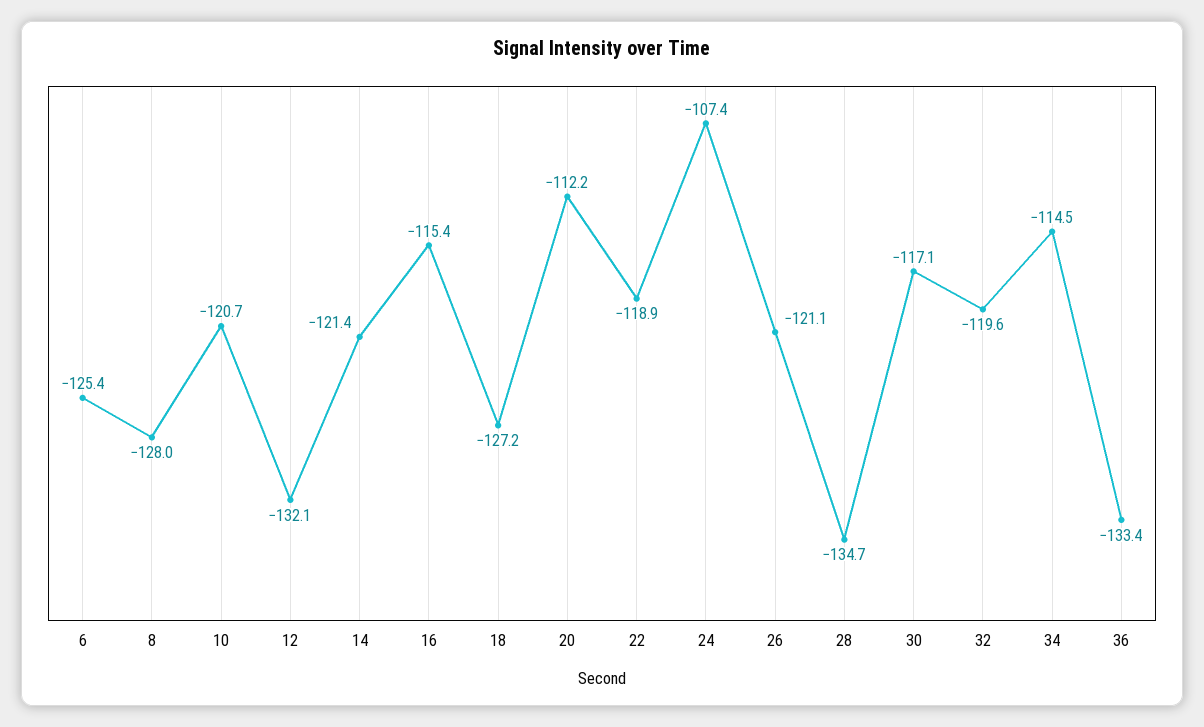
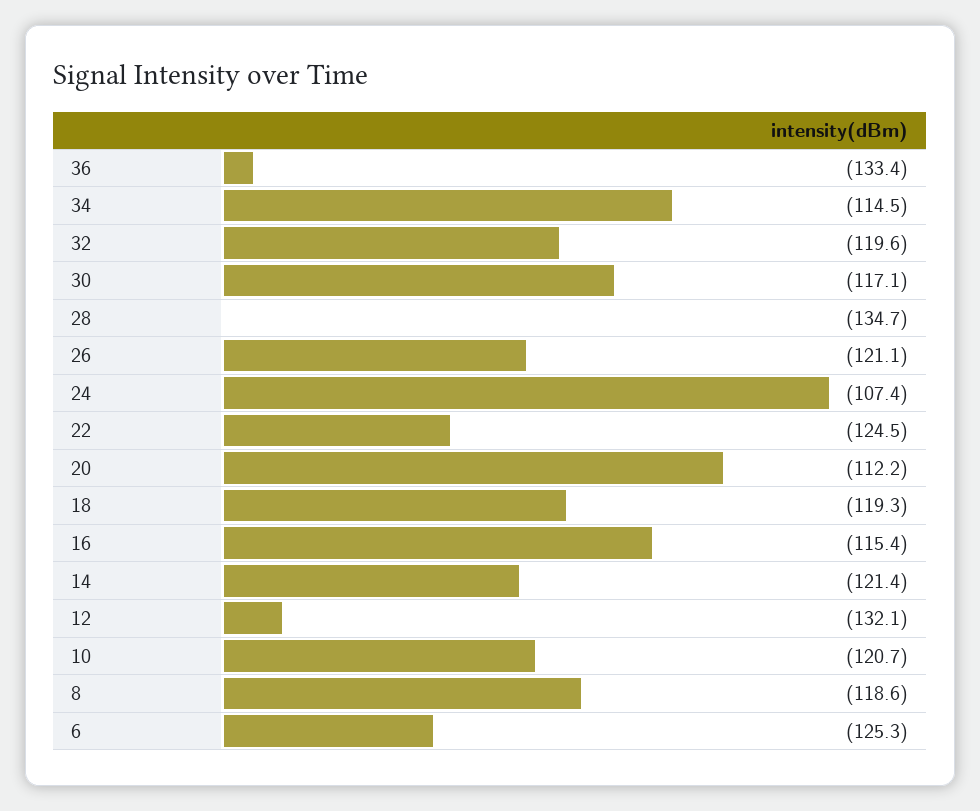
  {
-   "6": -125.4,
+   "6": -125.3,
-   "8": -128,
+   "8": -118.6,
    "10": -120.7,
    "12": -132.1,
    "14": -121.4,
    "16": -115.4,
-   "18": -127.2,
+   "18": -119.3,
    "20": -112.2,
-   "22": -118.9,
+   "22": -124.5,
    "24": -107.4,
    "26": -121.1,
    "28": -134.7,
    "30": -117.1,
    "32": -119.6,
    "34": -114.5,
    "36": -133.4
  }

